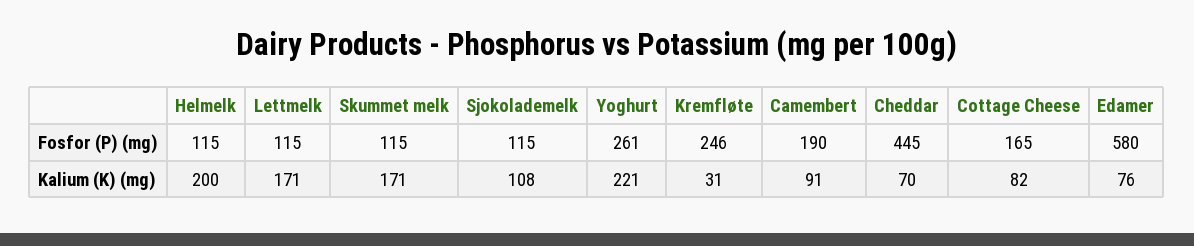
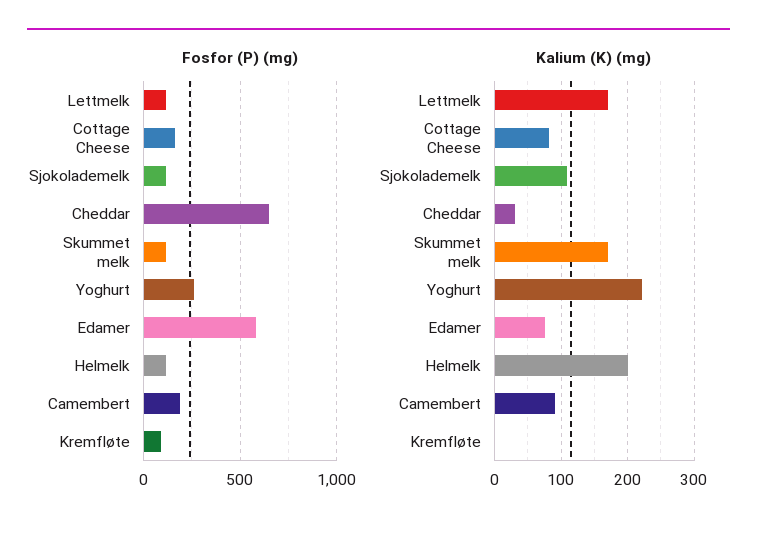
  {
    "Fosfor (P) (mg)": {
      "Helmelk": 115,
      "Lettmelk": 115,
      "Skummet melk": 115,
      "Sjokolademelk": 115,
      "Yoghurt": 261,
-     "Kremfløte": 246,
+     "Kremfløte": 100,
      "Camembert": 190,
-     "Cheddar": 445,
+     "Cheddar": 650,
      "Cottage Cheese": 165,
      "Edamer": 580
    },
    "Kalium (K) (mg)": {
      "Helmelk": 200,
      "Lettmelk": 171,
      "Skummet melk": 171,
      "Sjokolademelk": 108,
      "Yoghurt": 221,
-     "Kremfløte": 31,
+     "Kremfløte": 0,
      "Camembert": 91,
-     "Cheddar": 70,
+     "Cheddar": 30,
      "Cottage Cheese": 82,
      "Edamer": 76
    }
  }

